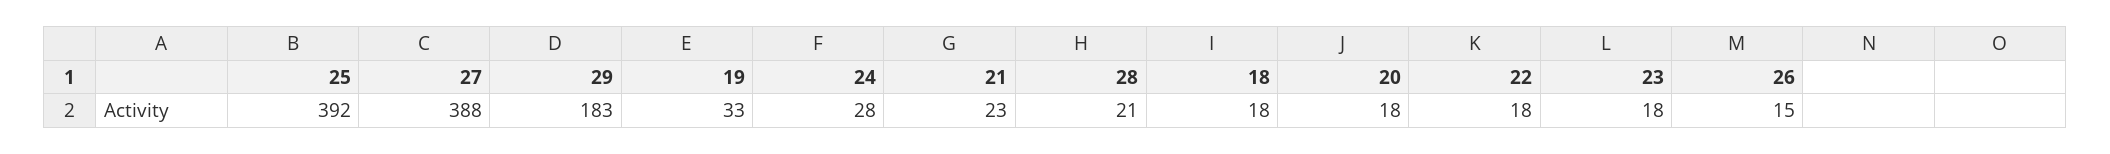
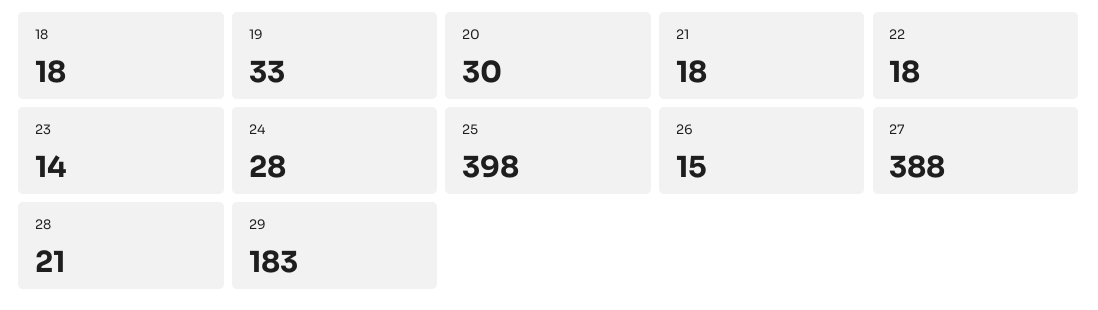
  {
-   "25": 392,
+   "25": 398,
    "27": 388,
    "29": 183,
    "19": 33,
    "24": 28,
-   "21": 23,
+   "21": 18,
    "28": 21,
    "18": 18,
-   "20": 18,
+   "20": 30,
    "22": 18,
-   "23": 18,
+   "23": 14,
    "26": 15
  }

